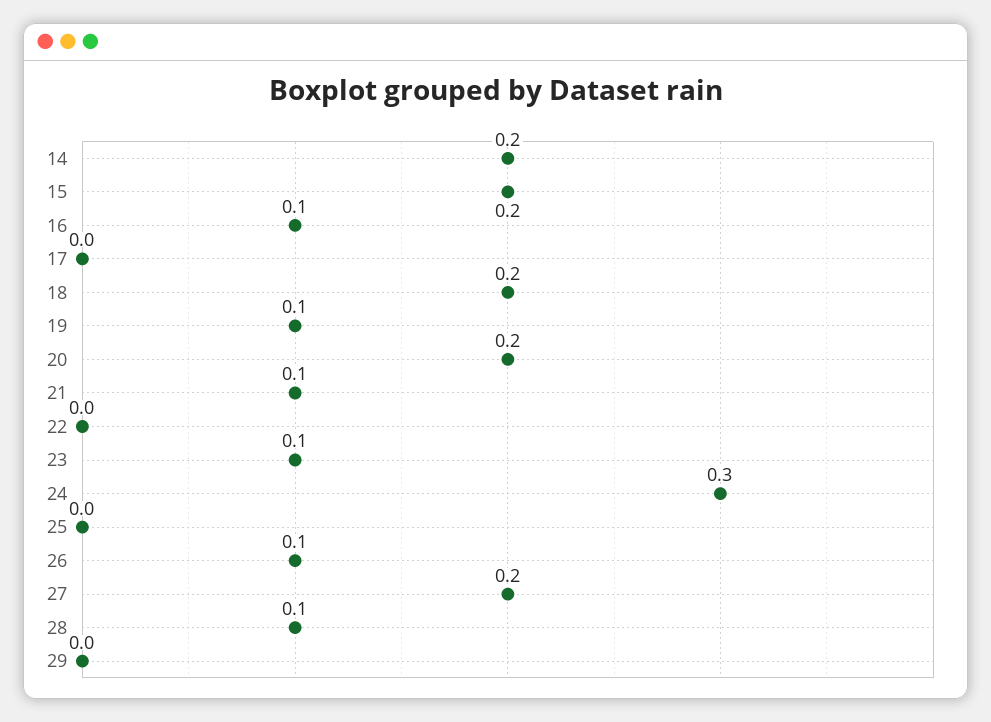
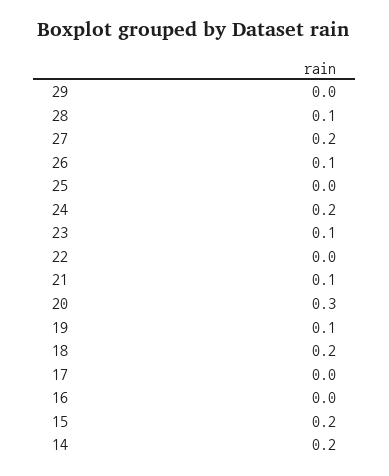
  {
    "14": 0.2,
    "15": 0.2,
-   "16": 0.1,
+   "16": 0,
    "17": 0,
    "18": 0.2,
    "19": 0.1,
-   "20": 0.2,
+   "20": 0.3,
    "21": 0.1,
    "22": 0,
    "23": 0.1,
-   "24": 0.3,
+   "24": 0.2,
    "25": 0,
    "26": 0.1,
    "27": 0.2,
    "28": 0.1,
    "29": 0
  }

